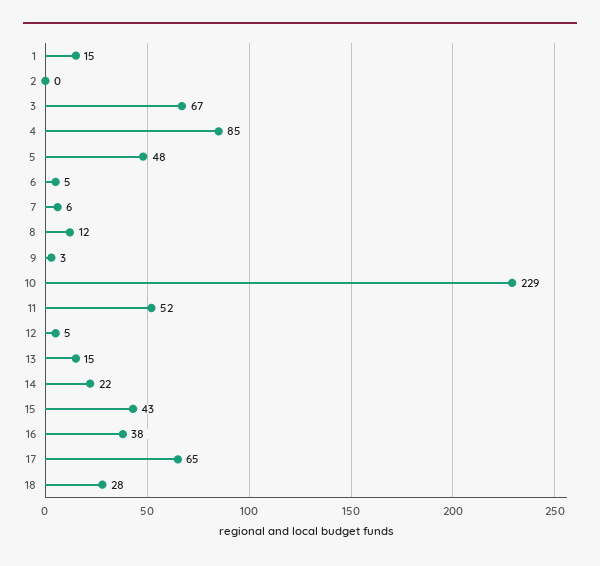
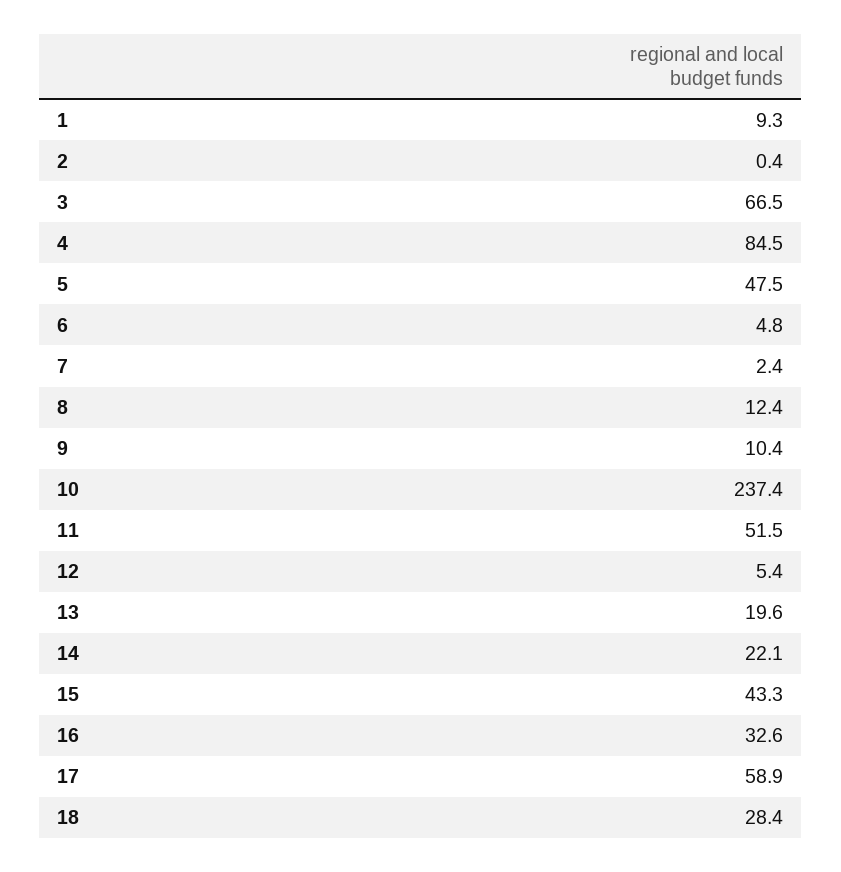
  {
-   "1": 15,
+   "1": 9.3,
    "2": 0.4,
    "3": 66.5,
    "4": 84.5,
    "5": 47.5,
    "6": 4.8,
-   "7": 6,
+   "7": 2.4,
    "8": 12.4,
-   "9": 3,
+   "9": 10.4,
-   "10": 229,
+   "10": 237.4,
    "11": 51.5,
    "12": 5.4,
-   "13": 15,
+   "13": 19.6,
    "14": 22.1,
    "15": 43.3,
-   "16": 38,
+   "16": 32.6,
-   "17": 65,
+   "17": 58.9,
    "18": 28.4
  }

